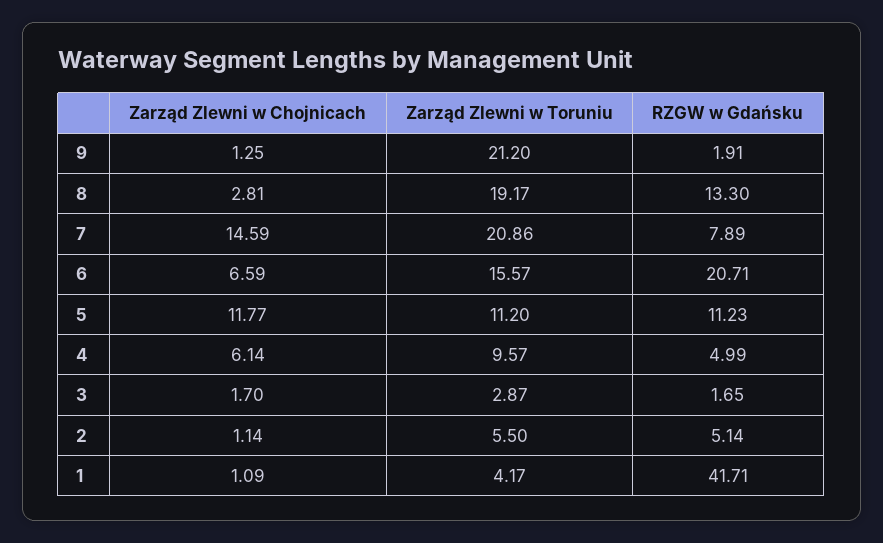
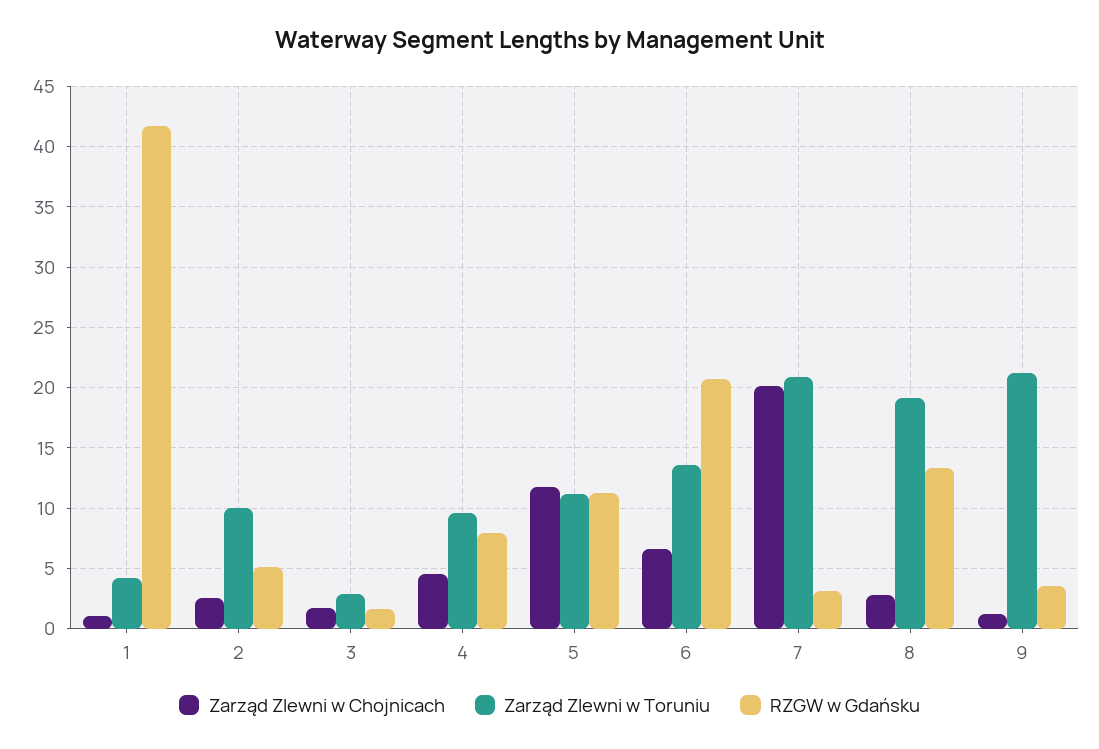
  {
    "Zarząd Zlewni w Chojnicach": {
      "9": 1.25,
      "8": 2.81,
-     "7": 14.59,
+     "7": 20,
      "6": 6.59,
      "5": 11.77,
-     "4": 6.14,
+     "4": 4.5,
      "3": 1.7,
-     "2": 1.14,
+     "2": 2.5,
      "1": 1.09
    },
    "Zarząd Zlewni w Toruniu": {
      "9": 21.2,
      "8": 19.17,
      "7": 20.86,
-     "6": 15.57,
+     "6": 13.5,
      "5": 11.2,
      "4": 9.57,
      "3": 2.87,
-     "2": 5.5,
+     "2": 10,
      "1": 4.17
    },
    "RZGW w Gdańsku": {
-     "9": 1.91,
+     "9": 3.5,
      "8": 13.3,
-     "7": 7.89,
+     "7": 3,
      "6": 20.71,
      "5": 11.23,
-     "4": 4.99,
+     "4": 8,
      "3": 1.65,
      "2": 5.14,
      "1": 41.71
    }
  }

